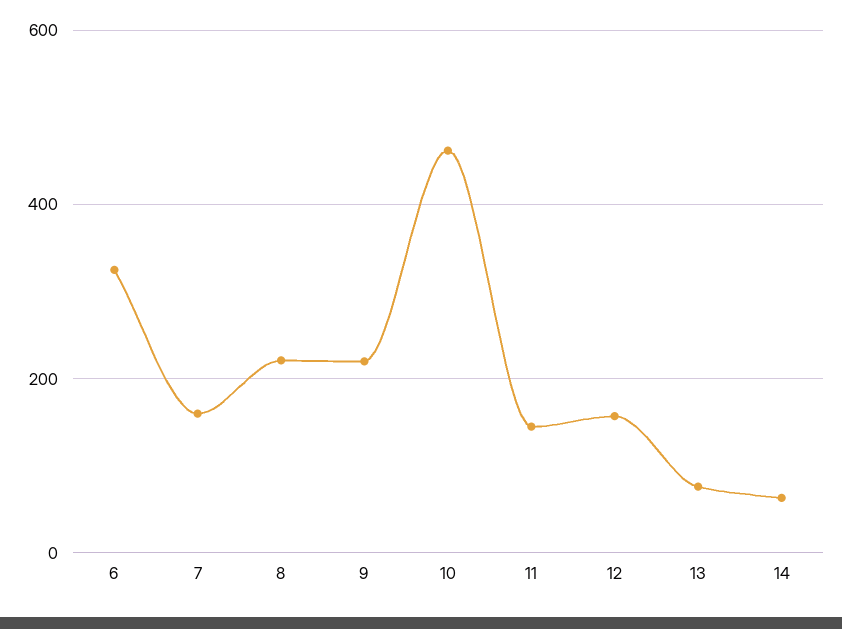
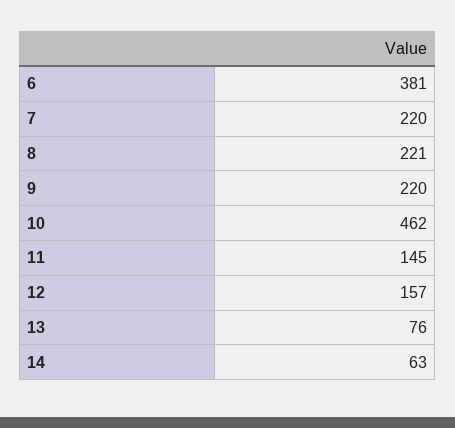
  {
-   "6": 320,
+   "6": 381,
-   "7": 160,
+   "7": 220,
    "8": 221,
    "9": 220,
    "10": 462,
    "11": 145,
    "12": 157,
    "13": 76,
    "14": 63
  }

